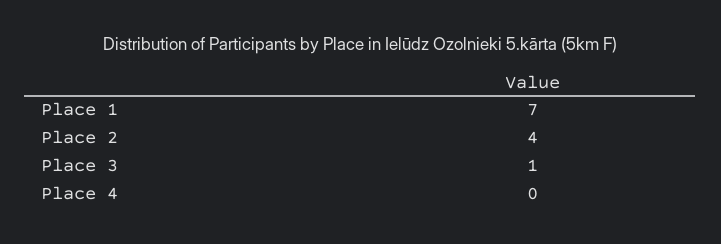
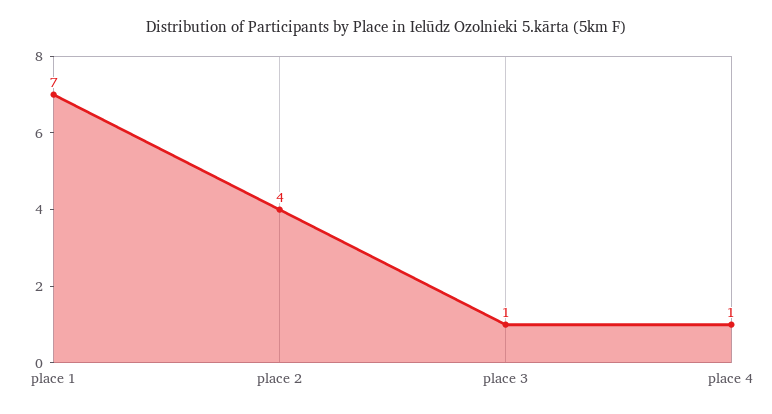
  {
    "Place 1": 7,
    "Place 2": 4,
    "Place 3": 1,
-   "Place 4": 0
+   "Place 4": 1
  }

